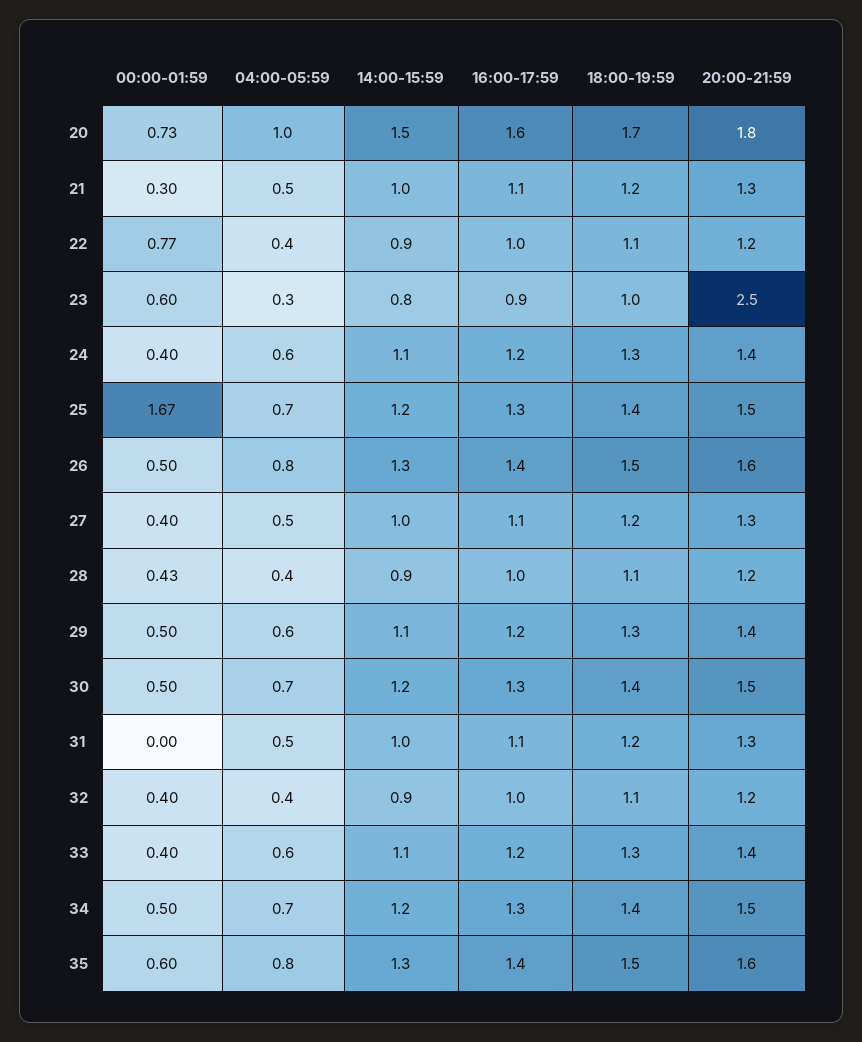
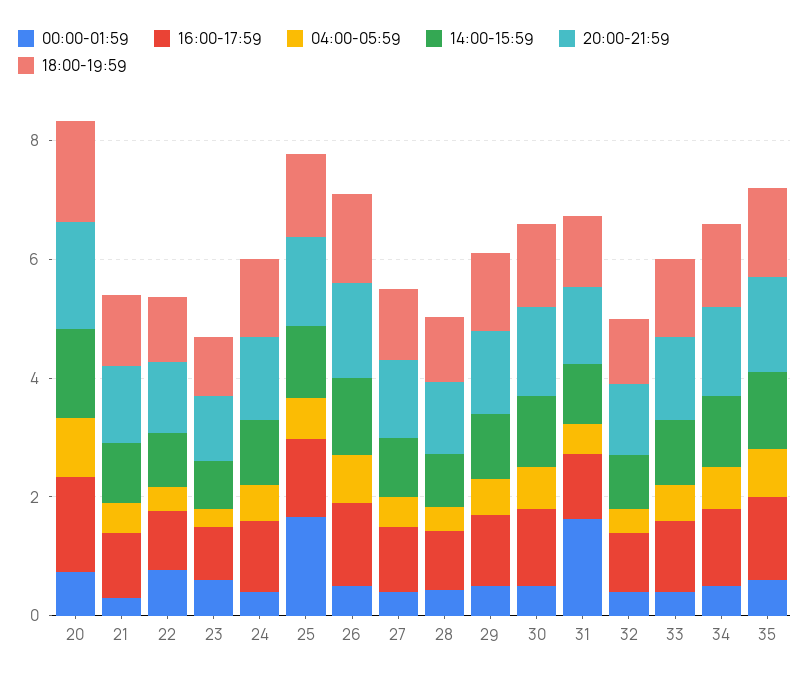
  {
    "00:00-01:59": {
      "20": 0.73,
      "21": 0.3,
      "22": 0.77,
      "23": 0.6,
      "24": 0.4,
      "25": 1.67,
      "26": 0.5,
      "27": 0.4,
      "28": 0.43,
      "29": 0.5,
      "30": 0.5,
-     "31": 0,
+     "31": 1.5,
      "32": 0.4,
      "33": 0.4,
      "34": 0.5,
      "35": 0.6
    },
    "04:00-05:59": {
      "20": 1,
      "21": 0.5,
      "22": 0.4,
      "23": 0.3,
      "24": 0.6,
      "25": 0.7,
      "26": 0.8,
      "27": 0.5,
      "28": 0.4,
      "29": 0.6,
      "30": 0.7,
      "31": 0.5,
      "32": 0.4,
      "33": 0.6,
      "34": 0.7,
      "35": 0.8
    },
    "14:00-15:59": {
      "20": 1.5,
      "21": 1,
      "22": 0.9,
      "23": 0.8,
      "24": 1.1,
      "25": 1.2,
      "26": 1.3,
      "27": 1,
      "28": 0.9,
      "29": 1.1,
      "30": 1.2,
      "31": 1,
      "32": 0.9,
      "33": 1.1,
      "34": 1.2,
      "35": 1.3
    },
    "16:00-17:59": {
      "20": 1.6,
      "21": 1.1,
      "22": 1,
      "23": 0.9,
      "24": 1.2,
      "25": 1.3,
      "26": 1.4,
      "27": 1.1,
      "28": 1,
      "29": 1.2,
      "30": 1.3,
      "31": 1.1,
      "32": 1,
      "33": 1.2,
      "34": 1.3,
      "35": 1.4
    },
    "18:00-19:59": {
      "20": 1.7,
      "21": 1.2,
      "22": 1.1,
      "23": 1,
      "24": 1.3,
      "25": 1.4,
      "26": 1.5,
      "27": 1.2,
      "28": 1.1,
      "29": 1.3,
      "30": 1.4,
      "31": 1.2,
      "32": 1.1,
      "33": 1.3,
      "34": 1.4,
      "35": 1.5
    },
    "20:00-21:59": {
      "20": 1.8,
      "21": 1.3,
      "22": 1.2,
-     "23": 2.5,
+     "23": 1,
      "24": 1.4,
      "25": 1.5,
      "26": 1.6,
      "27": 1.3,
      "28": 1.2,
      "29": 1.4,
      "30": 1.5,
      "31": 1.3,
      "32": 1.2,
      "33": 1.4,
      "34": 1.5,
      "35": 1.6
    }
  }

